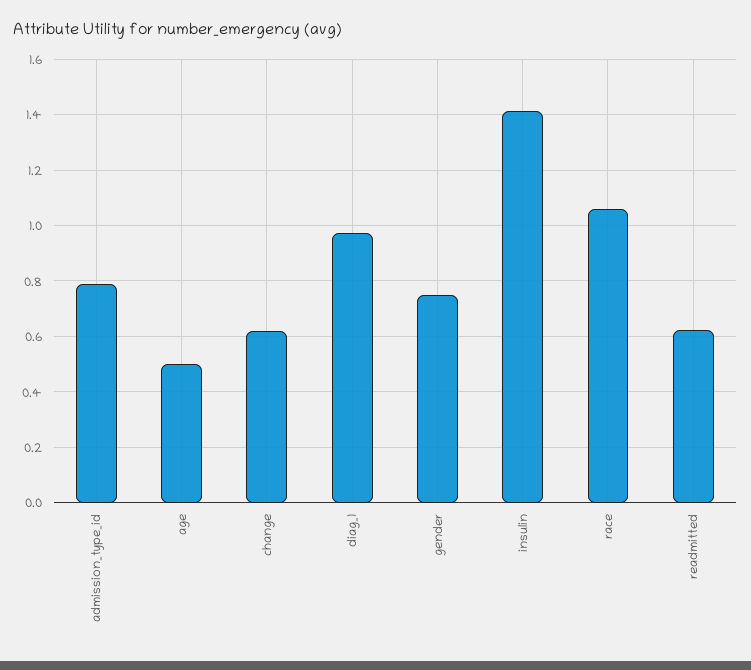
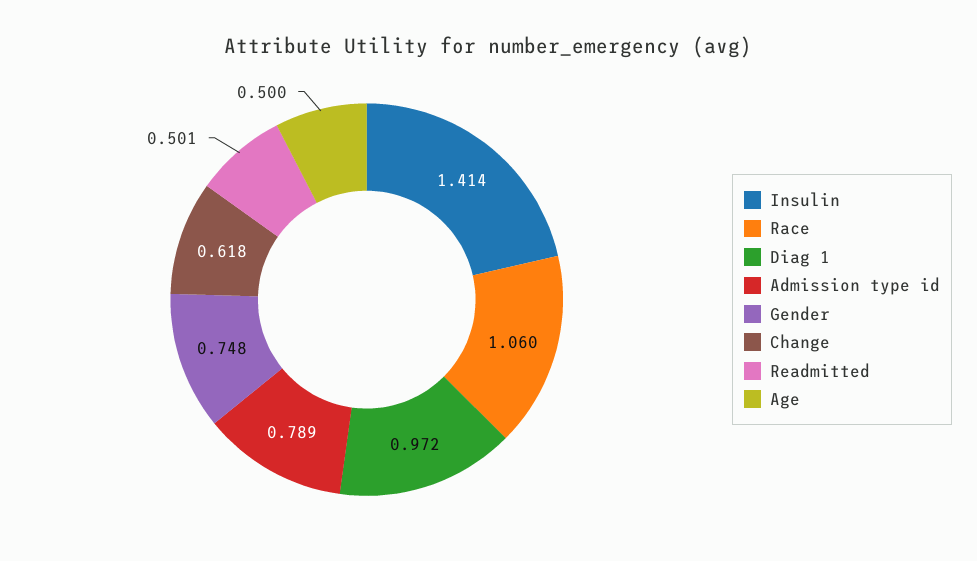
  {
    "admission_type_id": 0.789,
    "age": 0.5,
    "change": 0.618,
    "diag_1": 0.972,
    "gender": 0.748,
    "insulin": 1.414,
    "race": 1.06,
-   "readmitted": 0.625
+   "readmitted": 0.501
  }

